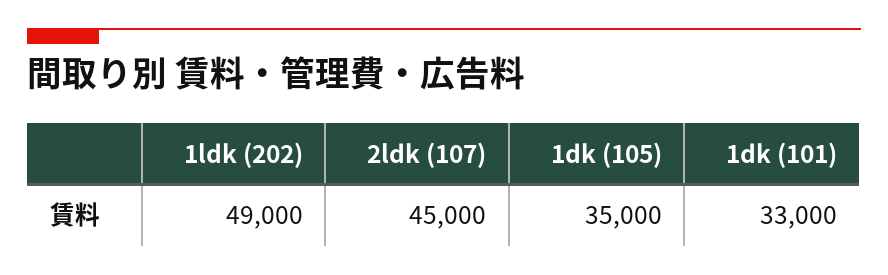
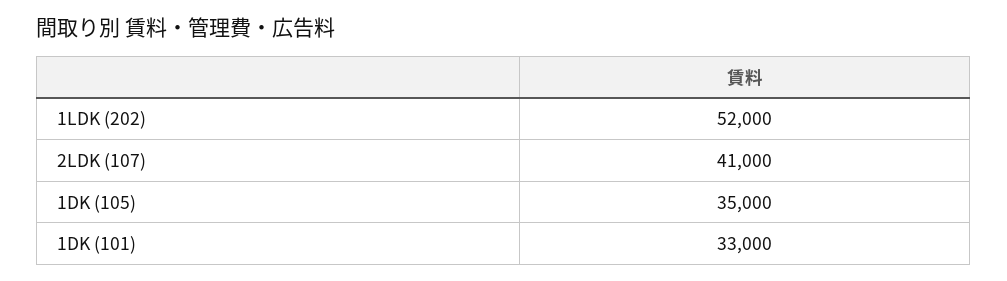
  {
-   "1ldk (202)": 49000,
+   "1ldk (202)": 52000,
-   "2ldk (107)": 45000,
+   "2ldk (107)": 41000,
    "1dk (105)": 35000,
    "1dk (101)": 33000
  }

